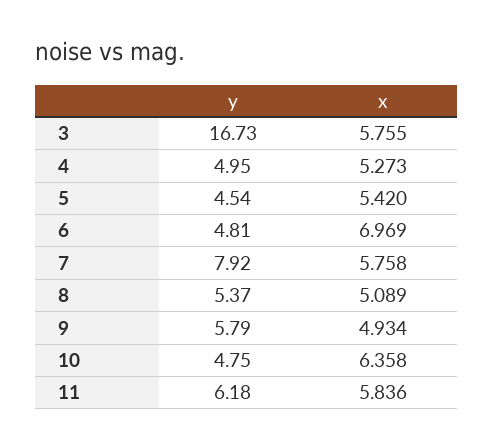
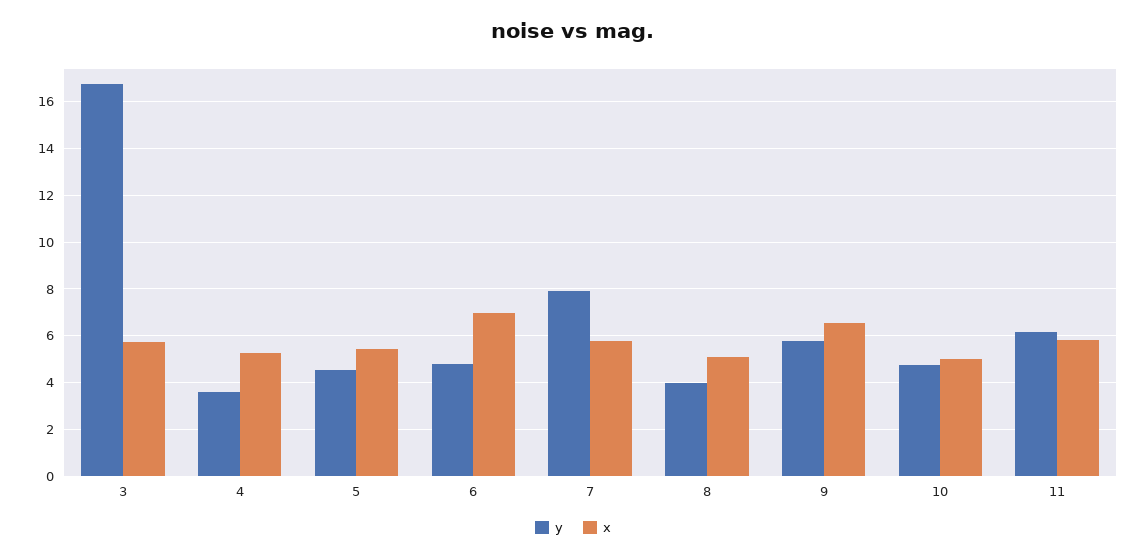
  {
    "y": {
      "3": 16.73,
-     "4": 4.95,
+     "4": 3.5,
      "5": 4.54,
      "6": 4.81,
      "7": 7.92,
-     "8": 5.37,
+     "8": 4,
      "9": 5.79,
      "10": 4.75,
      "11": 6.18
    },
    "x": {
      "3": 5.755,
      "4": 5.273,
      "5": 5.42,
      "6": 6.969,
      "7": 5.758,
      "8": 5.089,
-     "9": 4.934,
+     "9": 6.5,
-     "10": 6.358,
+     "10": 5,
      "11": 5.836
    }
  }

